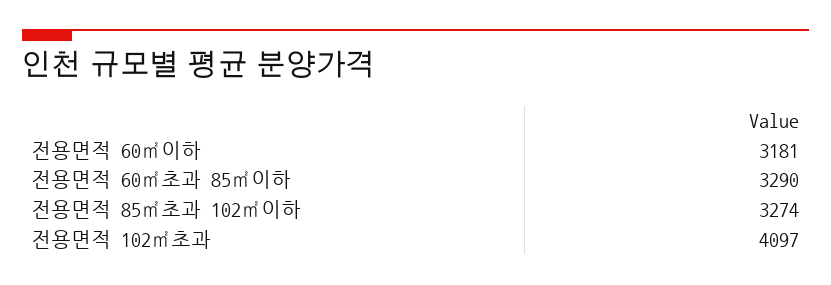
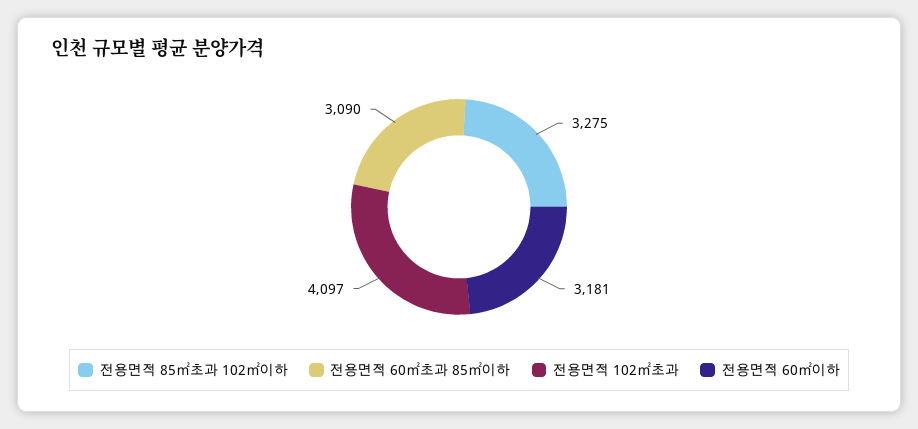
  {
    "전용면적 60㎡이하": 3181,
-   "전용면적 60㎡초과 85㎡이하": 3290,
+   "전용면적 60㎡초과 85㎡이하": 3090,
-   "전용면적 85㎡초과 102㎡이하": 3274,
+   "전용면적 85㎡초과 102㎡이하": 3275,
    "전용면적 102㎡초과": 4097
  }

